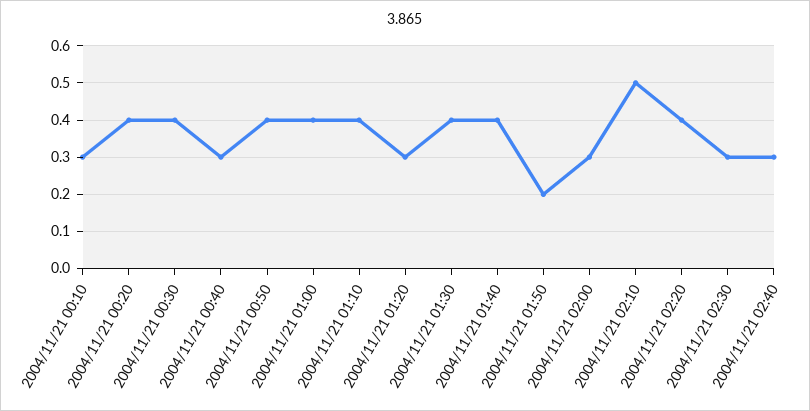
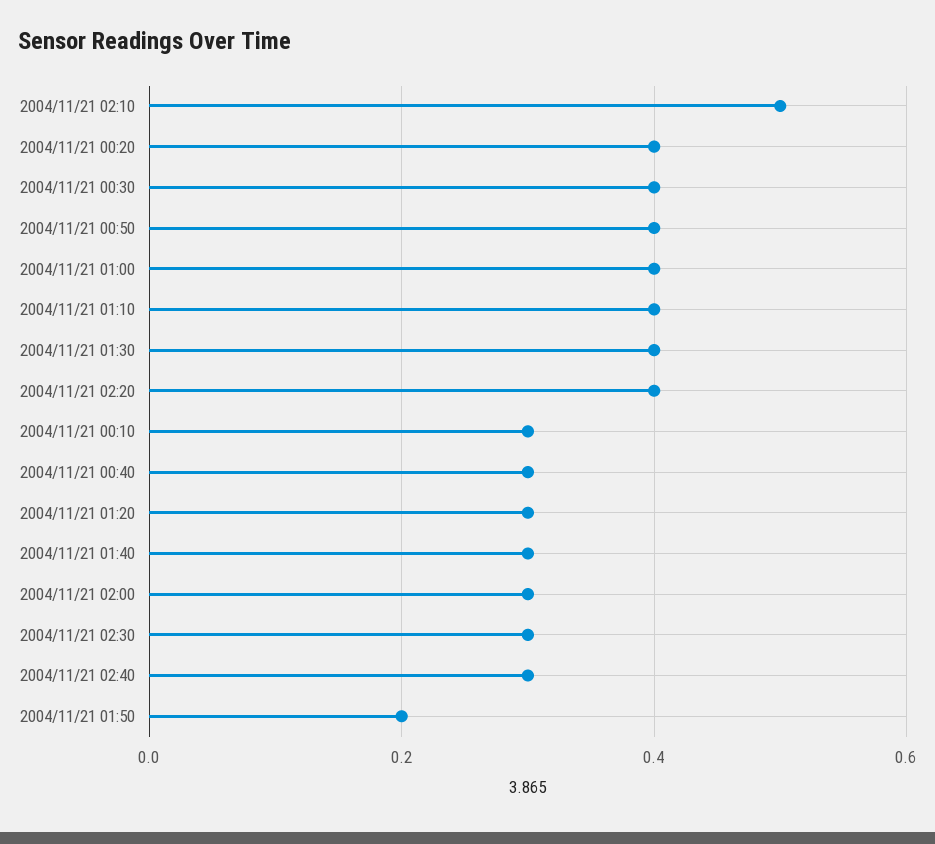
  {
    "2004/11/21 00:10": 0.3,
    "2004/11/21 00:20": 0.4,
    "2004/11/21 00:30": 0.4,
    "2004/11/21 00:40": 0.3,
    "2004/11/21 00:50": 0.4,
    "2004/11/21 01:00": 0.4,
    "2004/11/21 01:10": 0.4,
    "2004/11/21 01:20": 0.3,
    "2004/11/21 01:30": 0.4,
-   "2004/11/21 01:40": 0.4,
+   "2004/11/21 01:40": 0.3,
    "2004/11/21 01:50": 0.2,
    "2004/11/21 02:00": 0.3,
    "2004/11/21 02:10": 0.5,
    "2004/11/21 02:20": 0.4,
    "2004/11/21 02:30": 0.3,
    "2004/11/21 02:40": 0.3
  }

